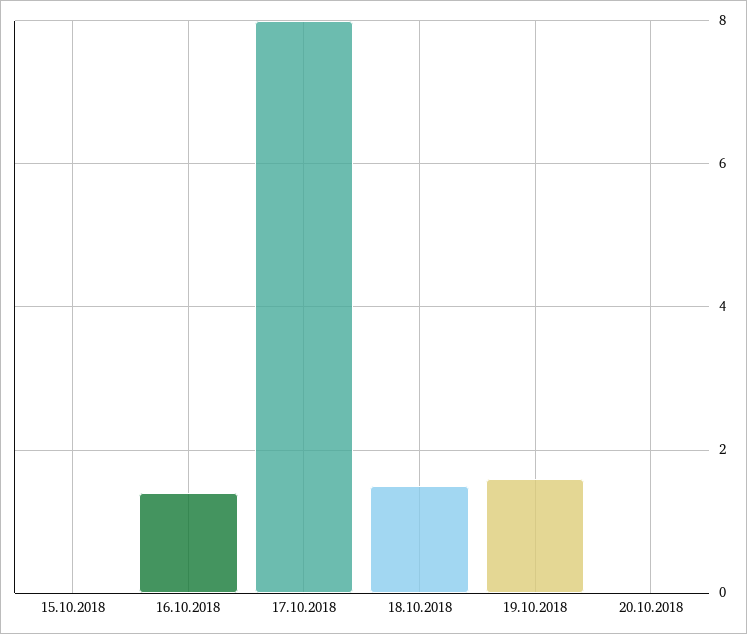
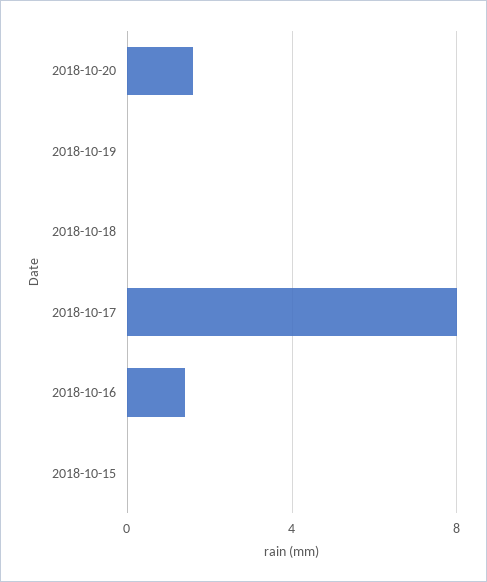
  {
    "15.10.2018": 0,
    "16.10.2018": 1.5,
    "17.10.2018": 8,
-   "18.10.2018": 1.5,
+   "18.10.2018": 0,
-   "19.10.2018": 1.5,
+   "19.10.2018": 0,
-   "20.10.2018": 0
+   "20.10.2018": 1.5
  }

